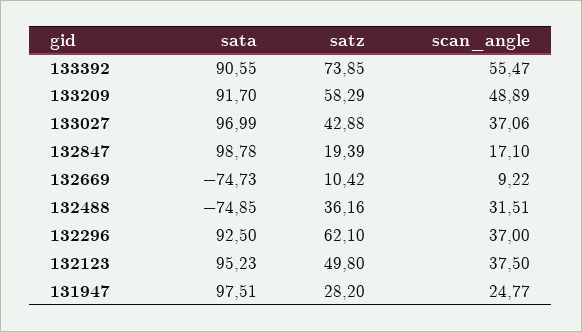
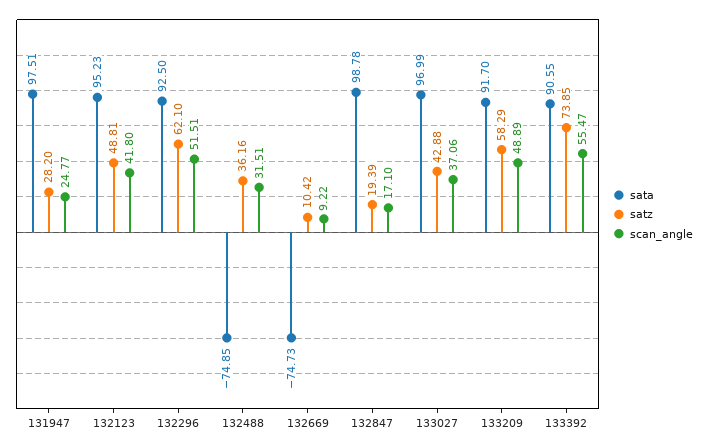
  {
    "sata": {
      "133392": 90.55,
      "133209": 91.7,
      "133027": 96.99,
      "132847": 98.78,
      "132669": -74.73,
      "132488": -74.85,
      "132296": 92.5,
      "132123": 95.23,
      "131947": 97.51
    },
    "satz": {
      "133392": 73.85,
      "133209": 58.29,
      "133027": 42.88,
      "132847": 19.39,
      "132669": 10.42,
      "132488": 36.16,
      "132296": 62.1,
-     "132123": 49.8,
+     "132123": 48.81,
      "131947": 28.2
    },
    "scan_angle": {
      "133392": 55.47,
      "133209": 48.89,
      "133027": 37.06,
      "132847": 17.1,
      "132669": 9.22,
      "132488": 31.51,
-     "132296": 37,
+     "132296": 51.51,
-     "132123": 37.5,
+     "132123": 41.8,
      "131947": 24.77
    }
  }

